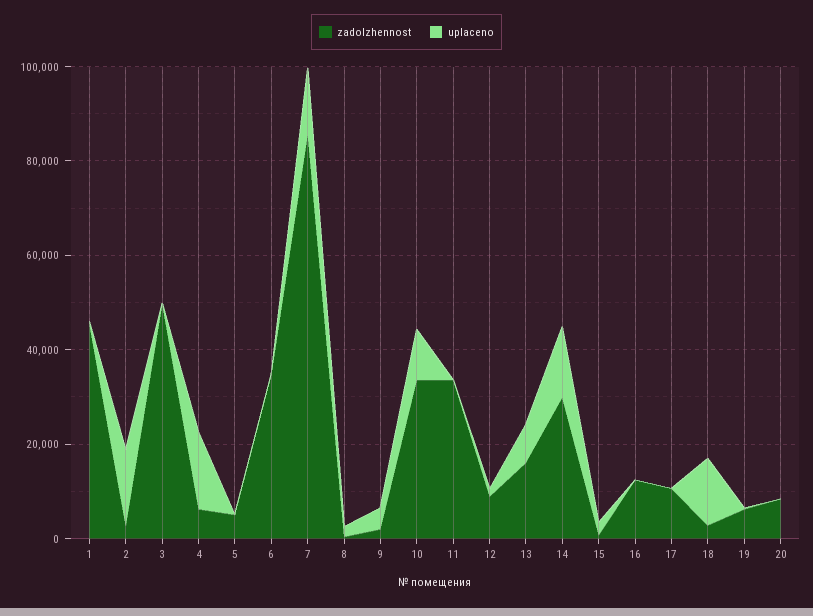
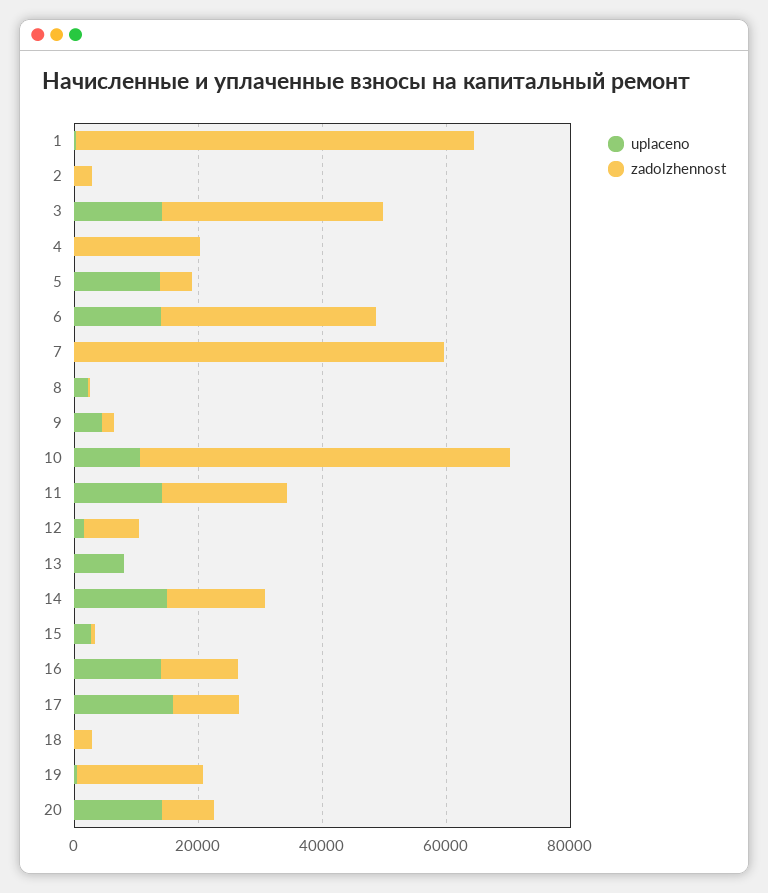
  {
    "zadolzhennost": {
-     "1": 45000,
+     "1": 65000,
      "2": 5000,
-     "3": 50000,
+     "3": 35000,
-     "4": 5000,
+     "4": 20000,
      "5": 5000,
      "6": 35000,
-     "7": 85000,
+     "7": 60000,
      "8": 0,
      "9": 0,
-     "10": 35000,
+     "10": 60000,
-     "11": 35000,
+     "11": 20000,
      "12": 10000,
-     "13": 15000,
+     "13": 0,
-     "14": 30000,
+     "14": 15000,
      "15": 0,
      "16": 10000,
      "17": 10000,
      "18": 5000,
-     "19": 5000,
+     "19": 20000,
      "20": 10000
    },
    "uplaceno": {
      "1": 0,
-     "2": 15000,
+     "2": 0,
-     "3": 0,
+     "3": 15000,
-     "4": 15000,
+     "4": 0,
-     "5": 0,
+     "5": 15000,
-     "6": 0,
+     "6": 15000,
-     "7": 15000,
+     "7": 0,
      "8": 0,
      "9": 5000,
      "10": 10000,
-     "11": 0,
+     "11": 15000,
      "12": 0,
      "13": 10000,
      "14": 15000,
      "15": 5000,
-     "16": 0,
+     "16": 15000,
-     "17": 0,
+     "17": 15000,
-     "18": 15000,
+     "18": 0,
      "19": 0,
-     "20": 0
+     "20": 15000
    }
  }

